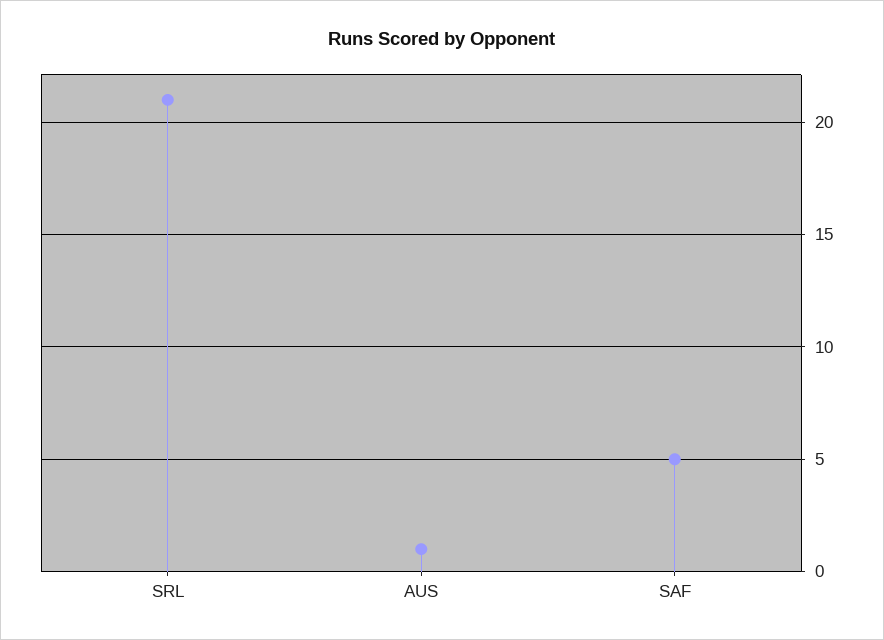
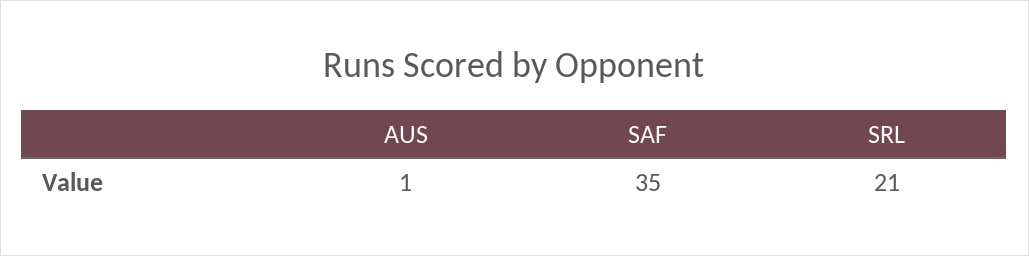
  {
    "SRL": 21,
    "AUS": 1,
-   "SAF": 5
+   "SAF": 35
  }

